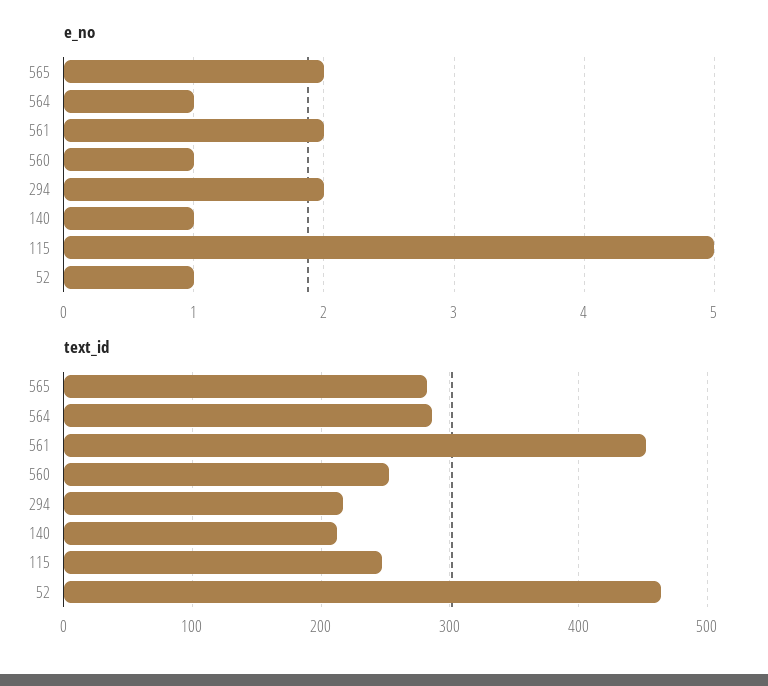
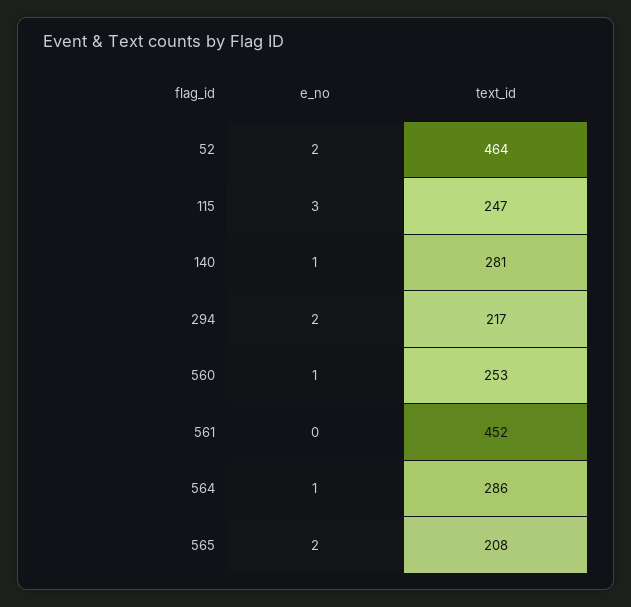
  {
    "e_no": {
      "565": 2,
      "564": 1,
-     "561": 2,
+     "561": 0,
      "560": 1,
      "294": 2,
      "140": 1,
-     "115": 5,
+     "115": 3,
-     "52": 1
+     "52": 2
    },
    "text_id": {
-     "565": 280,
+     "565": 208,
      "564": 286,
      "561": 452,
      "560": 253,
      "294": 217,
-     "140": 210,
+     "140": 281,
      "115": 247,
      "52": 464
    }
  }

